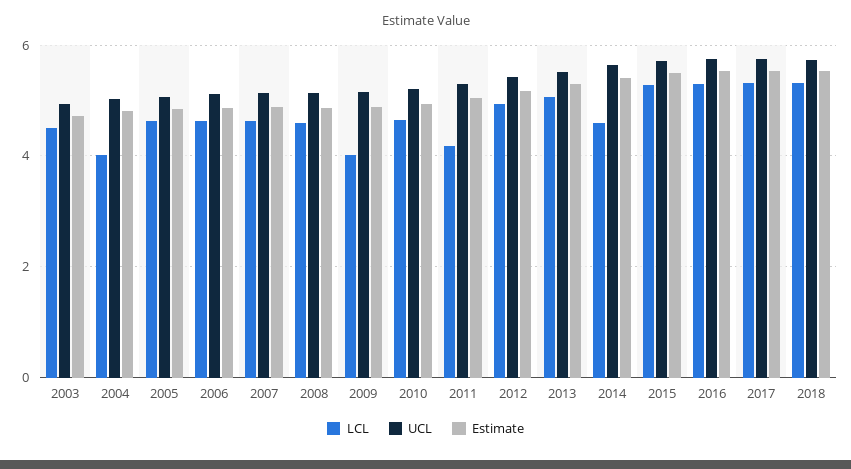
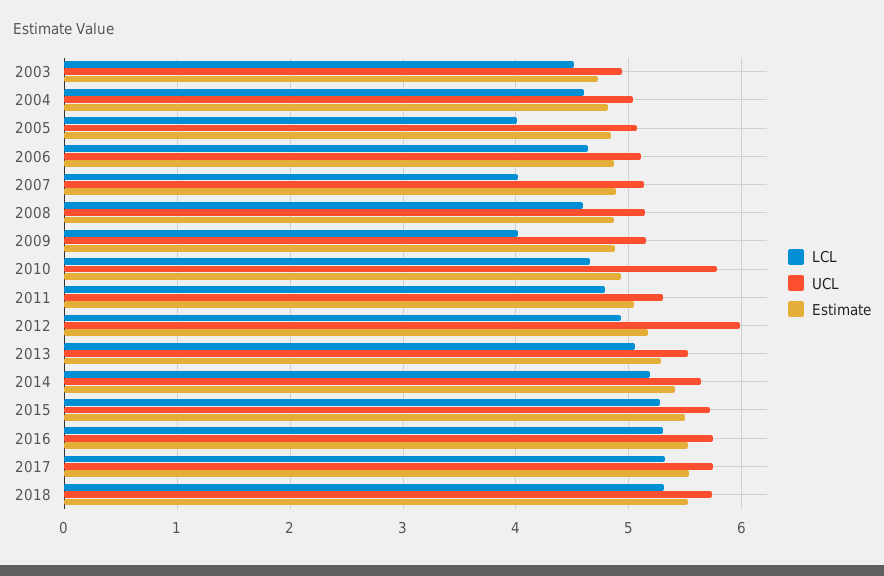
  {
    "LCL": {
      "2003": 4.5,
-     "2004": 4,
+     "2004": 4.6,
-     "2005": 4.6,
+     "2005": 4,
      "2006": 4.6,
-     "2007": 4.6,
+     "2007": 4,
      "2008": 4.6,
      "2009": 4,
      "2010": 4.7,
-     "2011": 4.2,
+     "2011": 4.8,
      "2012": 4.9,
      "2013": 5.1,
-     "2014": 4.6,
+     "2014": 5.2,
      "2015": 5.3,
      "2016": 5.3,
      "2017": 5.3,
      "2018": 5.3
    },
    "UCL": {
      "2003": 4.9,
      "2004": 5,
      "2005": 5.1,
      "2006": 5.1,
      "2007": 5.1,
      "2008": 5.1,
      "2009": 5.2,
-     "2010": 5.2,
+     "2010": 5.8,
      "2011": 5.3,
-     "2012": 5.4,
+     "2012": 6,
      "2013": 5.5,
      "2014": 5.6,
      "2015": 5.7,
      "2016": 5.7,
      "2017": 5.7,
      "2018": 5.7
    },
    "Estimate": {
      "2003": 4.7,
      "2004": 4.8,
      "2005": 4.8,
      "2006": 4.9,
      "2007": 4.9,
      "2008": 4.9,
      "2009": 4.9,
      "2010": 4.9,
      "2011": 5,
      "2012": 5.2,
      "2013": 5.3,
      "2014": 5.4,
      "2015": 5.5,
      "2016": 5.5,
      "2017": 5.5,
      "2018": 5.5
    }
  }

